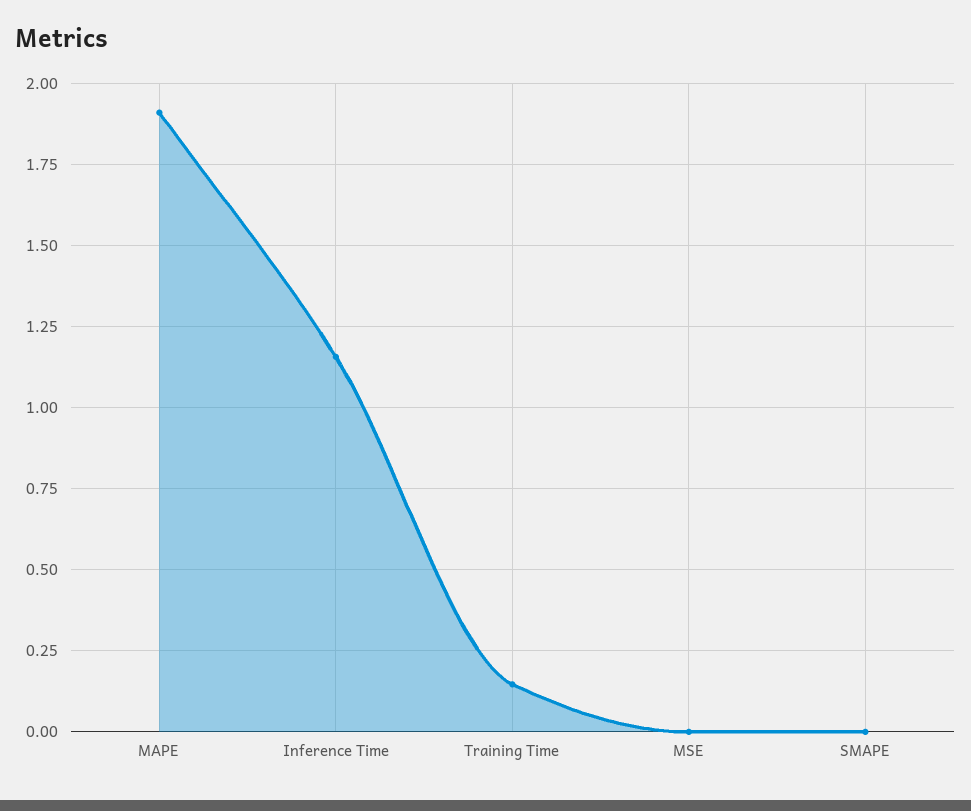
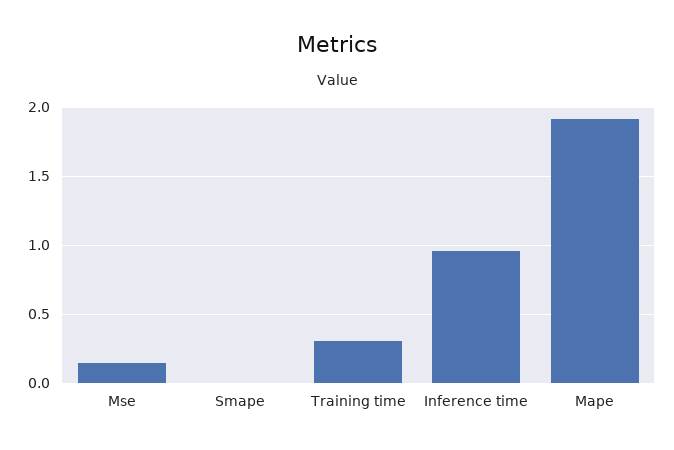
  {
    "MAPE": 1.9,
-   "Inference Time": 1.15,
+   "Inference Time": 0.95,
-   "Training Time": 0.15,
+   "Training Time": 0.3,
-   "MSE": 0,
+   "MSE": 0.15,
    "SMAPE": 0
  }

